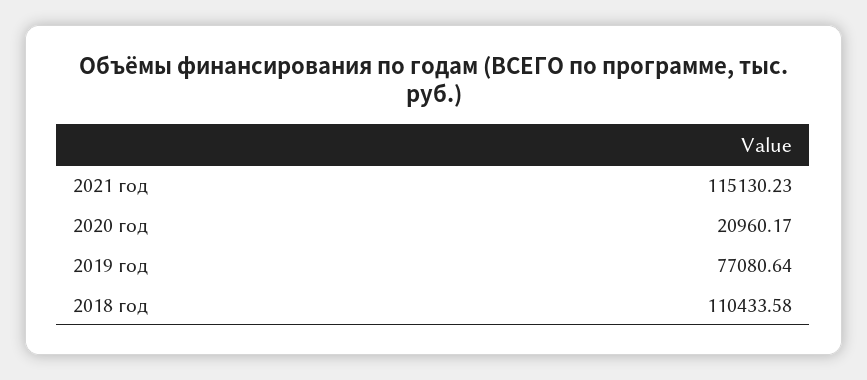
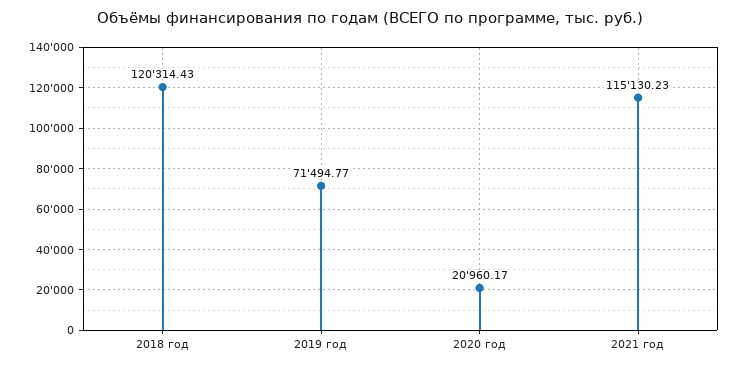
  {
    "2021 год": 115130.23,
    "2020 год": 20960.17,
-   "2019 год": 77080.64,
+   "2019 год": 71494.77,
-   "2018 год": 110433.58
+   "2018 год": 120314.43
  }

